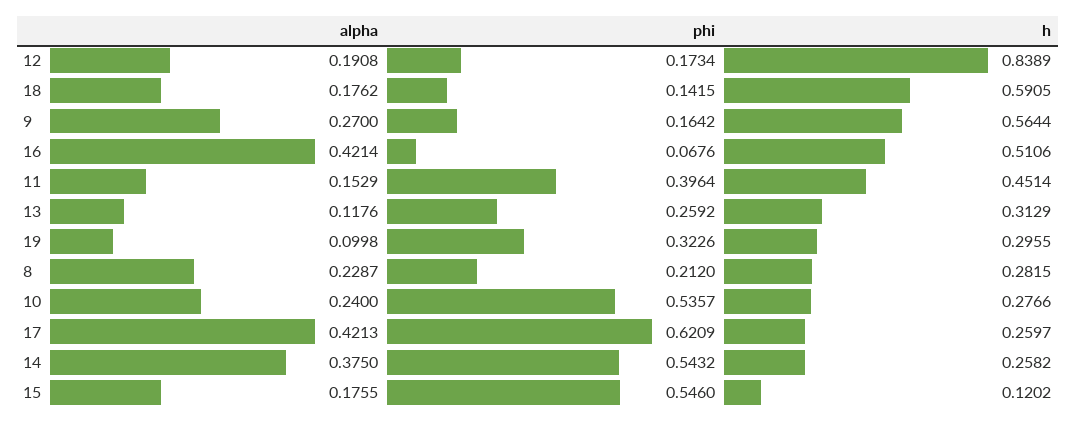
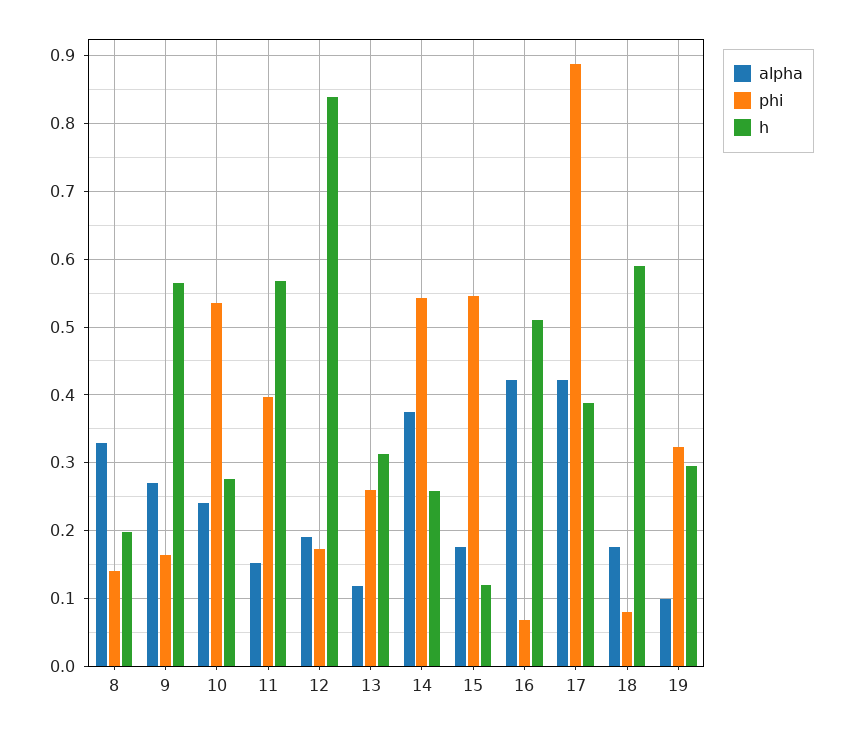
  {
    "alpha": {
      "12": 0.1908,
      "18": 0.1762,
      "9": 0.27,
      "16": 0.4214,
      "11": 0.1529,
      "13": 0.1176,
      "19": 0.0998,
-     "8": 0.2287,
+     "8": 0.33,
      "10": 0.24,
      "17": 0.4213,
      "14": 0.375,
      "15": 0.1755
    },
    "phi": {
      "12": 0.1734,
-     "18": 0.1415,
+     "18": 0.08,
      "9": 0.1642,
      "16": 0.0676,
      "11": 0.3964,
      "13": 0.2592,
      "19": 0.3226,
-     "8": 0.212,
+     "8": 0.14,
      "10": 0.5357,
-     "17": 0.6209,
+     "17": 0.89,
      "14": 0.5432,
      "15": 0.546
    },
    "h": {
      "12": 0.8389,
      "18": 0.5905,
      "9": 0.5644,
      "16": 0.5106,
-     "11": 0.4514,
+     "11": 0.57,
      "13": 0.3129,
      "19": 0.2955,
-     "8": 0.2815,
+     "8": 0.2,
      "10": 0.2766,
-     "17": 0.2597,
+     "17": 0.39,
      "14": 0.2582,
      "15": 0.1202
    }
  }

